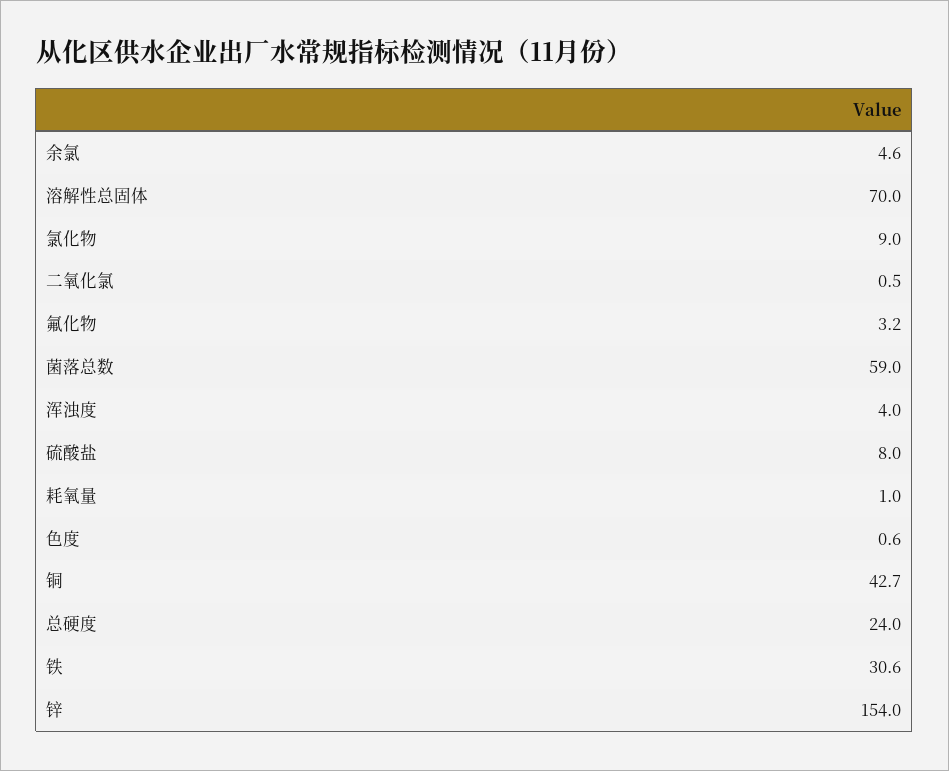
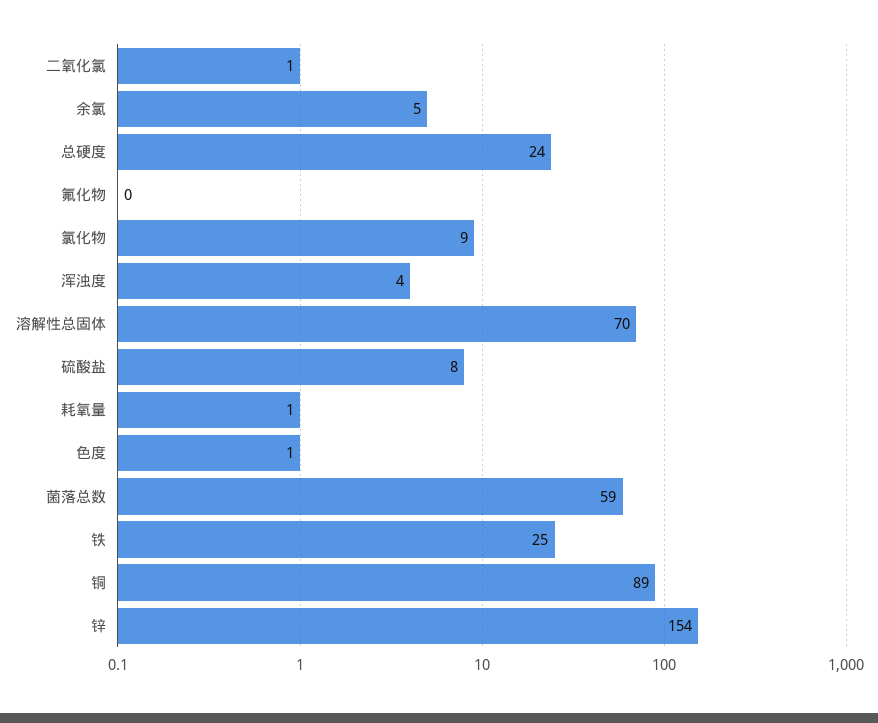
  {
    "余氯": 4.6,
    "溶解性总固体": 70,
    "氯化物": 9,
    "二氧化氯": 0.5,
-   "氟化物": 3.2,
+   "氟化物": 0,
    "菌落总数": 59,
    "浑浊度": 4,
    "硫酸盐": 8,
    "耗氧量": 1,
    "色度": 0.6,
-   "铜": 42.7,
+   "铜": 89,
    "总硬度": 24,
-   "铁": 30.6,
+   "铁": 25,
    "锌": 154
  }

